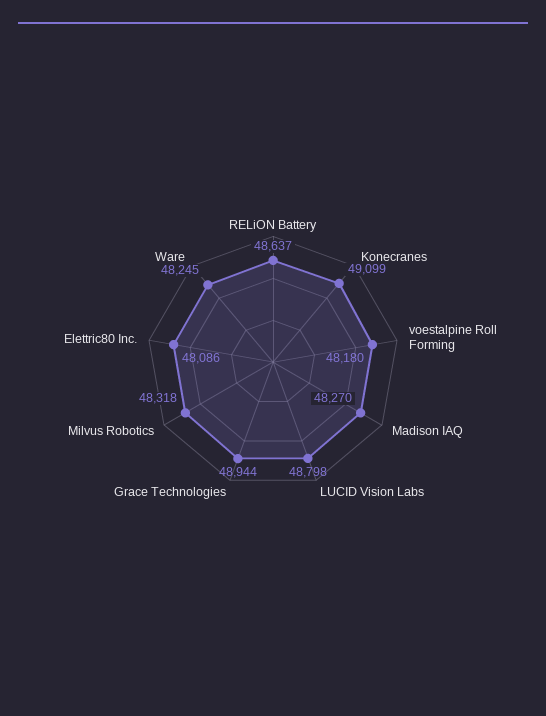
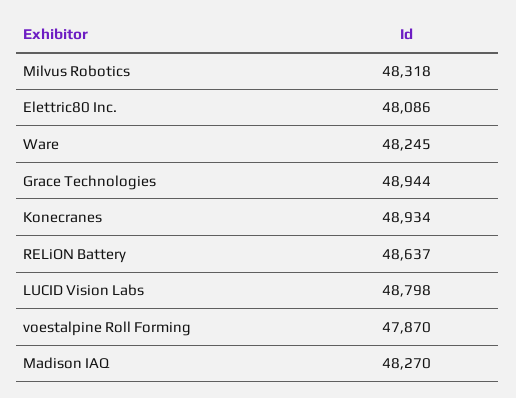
  {
    "RELiON Battery": 48637,
-   "Konecranes": 49099,
+   "Konecranes": 48934,
-   "voestalpine Roll Forming": 48180,
+   "voestalpine Roll Forming": 47870,
    "Madison IAQ": 48270,
    "LUCID Vision Labs": 48798,
    "Grace Technologies": 48944,
    "Milvus Robotics": 48318,
    "Elettric80 Inc.": 48086,
    "Ware": 48245
  }

